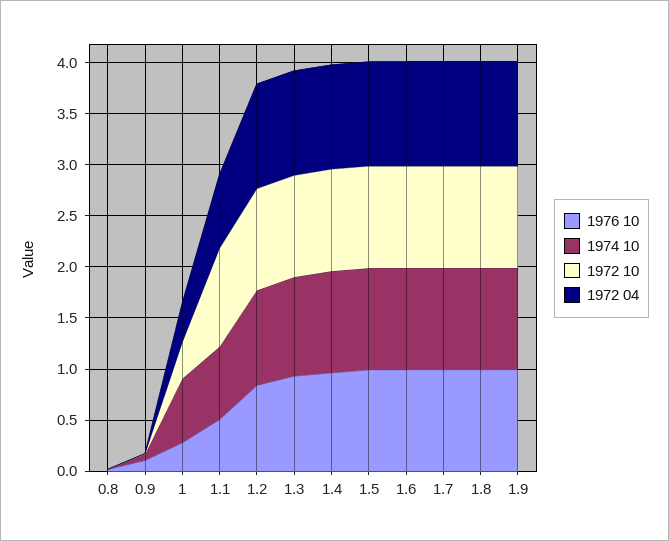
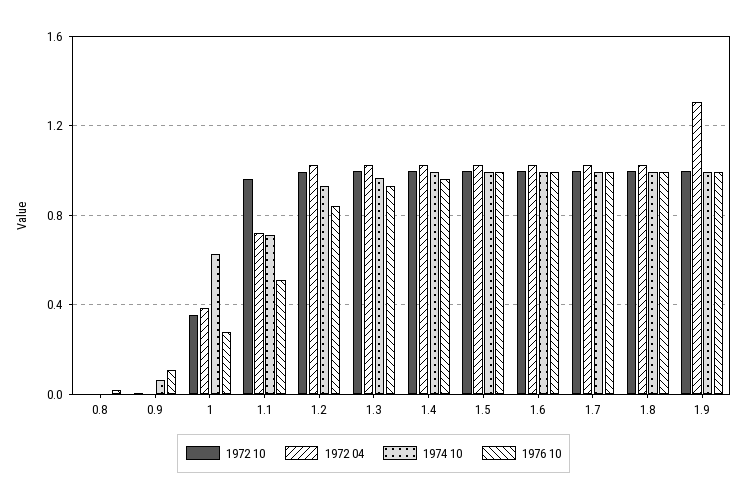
  {
    "1976 10": {
      "0.8": 0,
      "0.9": 0.1,
      "1": 0.3,
      "1.1": 0.5,
      "1.2": 0.85,
      "1.3": 0.95,
      "1.4": 0.95,
      "1.5": 1,
      "1.6": 1,
      "1.7": 1,
      "1.8": 1,
      "1.9": 1
    },
    "1974 10": {
      "0.8": 0,
      "0.9": 0.05,
      "1": 0.65,
      "1.1": 0.7,
      "1.2": 0.95,
      "1.3": 0.95,
      "1.4": 1,
      "1.5": 1,
      "1.6": 1,
      "1.7": 1,
      "1.8": 1,
      "1.9": 1
    },
    "1972 10": {
      "0.8": 0,
      "0.9": 0,
      "1": 0.35,
      "1.1": 0.95,
      "1.2": 1,
      "1.3": 1,
      "1.4": 1,
      "1.5": 1,
      "1.6": 1,
      "1.7": 1,
      "1.8": 1,
      "1.9": 1
    },
    "1972 04": {
      "0.8": 0,
      "0.9": 0,
      "1": 0.4,
      "1.1": 0.7,
      "1.2": 1,
      "1.3": 1,
      "1.4": 1,
      "1.5": 1,
      "1.6": 1,
      "1.7": 1,
      "1.8": 1,
-     "1.9": 1
+     "1.9": 1.3
    }
  }

